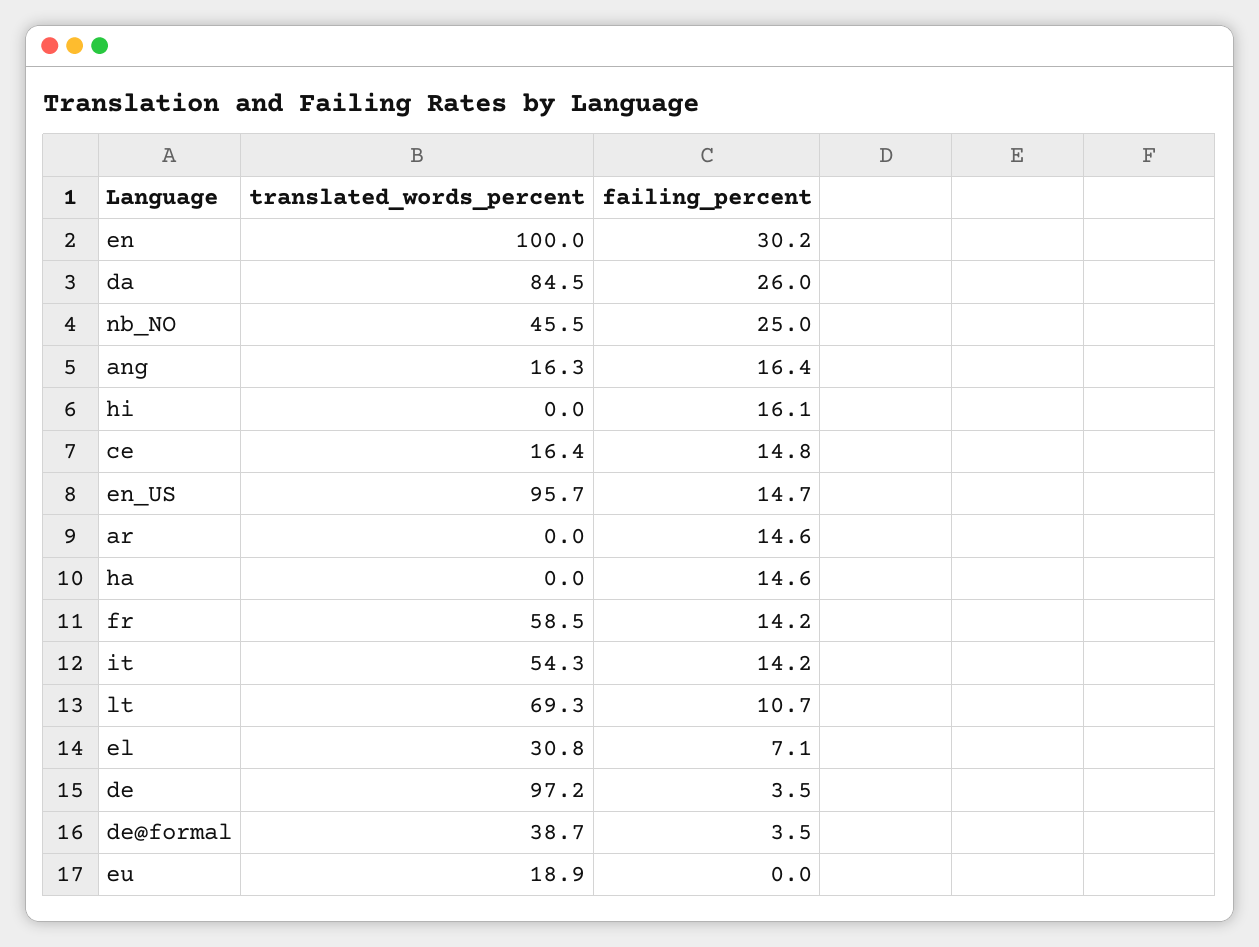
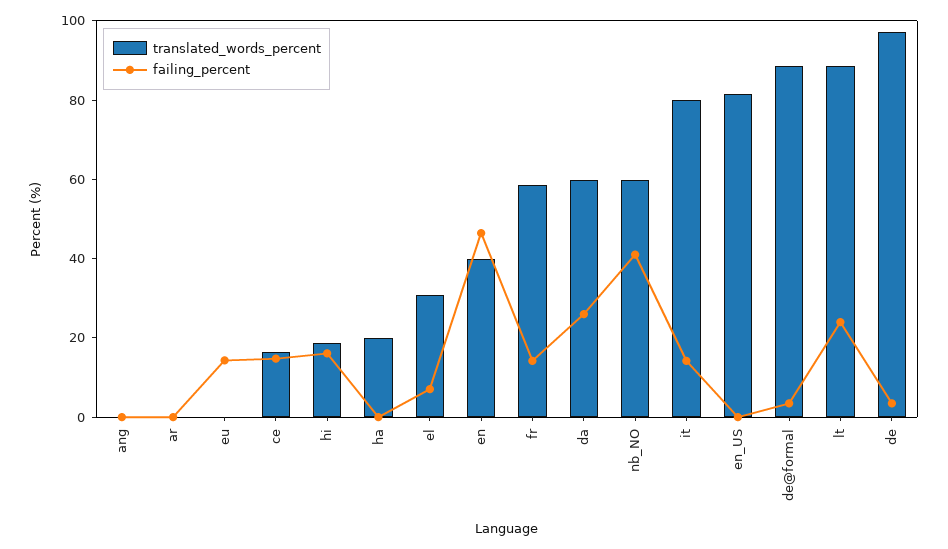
  {
    "translated_words_percent": {
-     "en": 100,
+     "en": 40,
-     "da": 84.5,
+     "da": 60,
-     "nb_NO": 45.5,
+     "nb_NO": 60,
-     "ang": 16.3,
+     "ang": 0,
-     "hi": 0,
+     "hi": 20,
      "ce": 16.4,
-     "en_US": 95.7,
+     "en_US": 80,
      "ar": 0,
-     "ha": 0,
+     "ha": 20,
      "fr": 58.5,
-     "it": 54.3,
+     "it": 80,
-     "lt": 69.3,
+     "lt": 90,
      "el": 30.8,
      "de": 97.2,
-     "de@formal": 38.7,
+     "de@formal": 90,
-     "eu": 18.9
+     "eu": 0
    },
    "failing_percent": {
-     "en": 30.2,
+     "en": 45,
      "da": 26,
-     "nb_NO": 25,
+     "nb_NO": 40,
-     "ang": 16.4,
+     "ang": 0,
      "hi": 16.1,
      "ce": 14.8,
-     "en_US": 14.7,
+     "en_US": 0,
-     "ar": 14.6,
+     "ar": 0,
-     "ha": 14.6,
+     "ha": 0,
      "fr": 14.2,
      "it": 14.2,
-     "lt": 10.7,
+     "lt": 25,
      "el": 7.1,
      "de": 3.5,
      "de@formal": 3.5,
-     "eu": 0
+     "eu": 15
    }
  }

